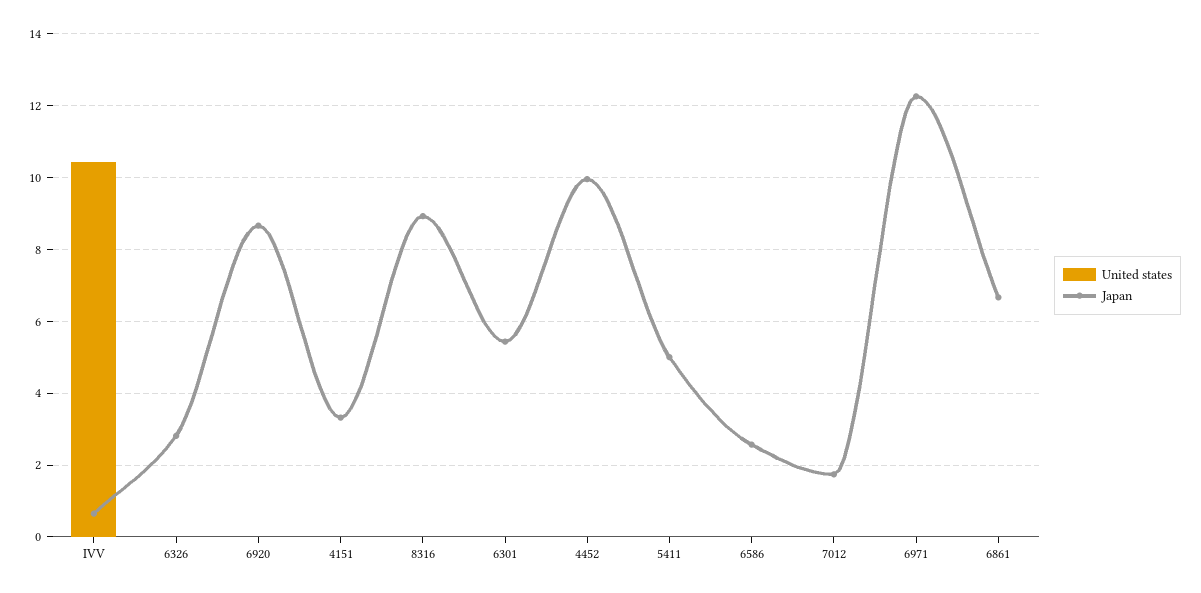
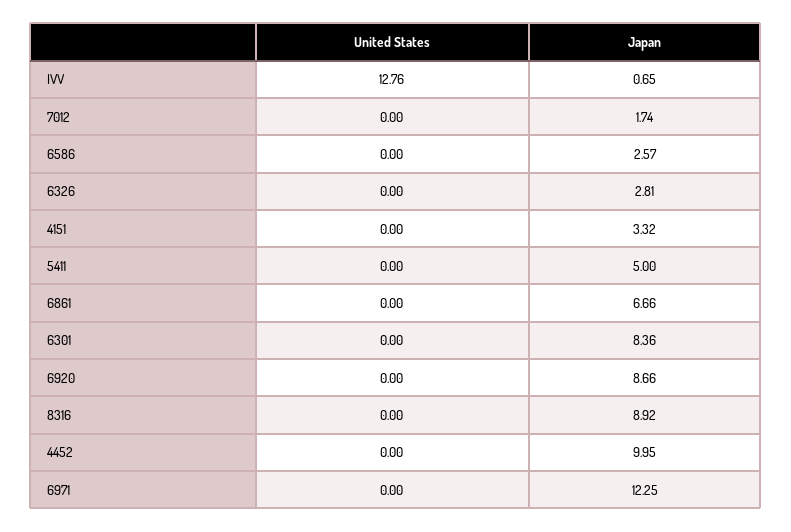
  {
    "United states": {
-     "IVV": 10.4,
+     "IVV": 12.76,
      "6326": 0,
      "6920": 0,
      "4151": 0,
      "8316": 0,
      "6301": 0,
      "4452": 0,
      "5411": 0,
      "6586": 0,
      "7012": 0,
      "6971": 0,
      "6861": 0
    },
    "Japan": {
      "IVV": 0.65,
      "6326": 2.81,
      "6920": 8.66,
      "4151": 3.32,
      "8316": 8.92,
-     "6301": 5.4,
+     "6301": 8.36,
      "4452": 9.95,
      "5411": 5,
      "6586": 2.57,
      "7012": 1.74,
      "6971": 12.25,
      "6861": 6.66
    }
  }

